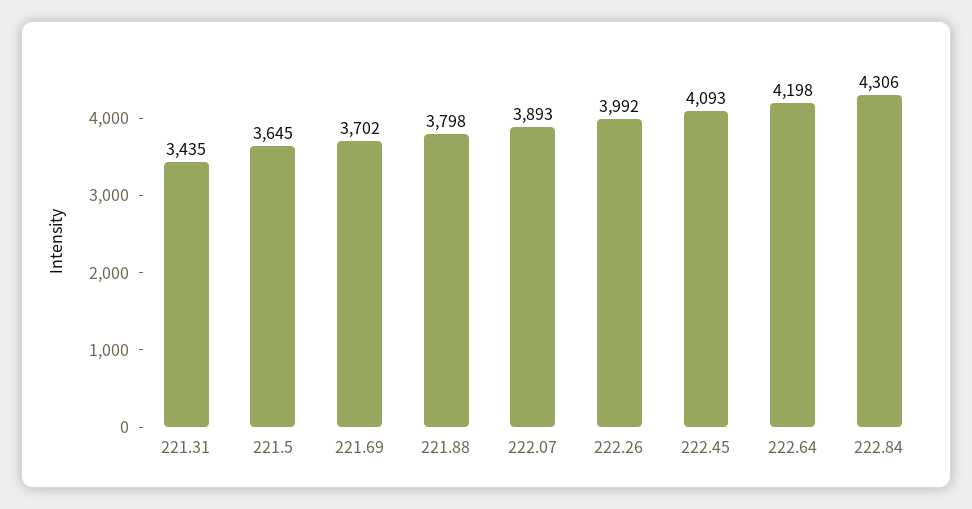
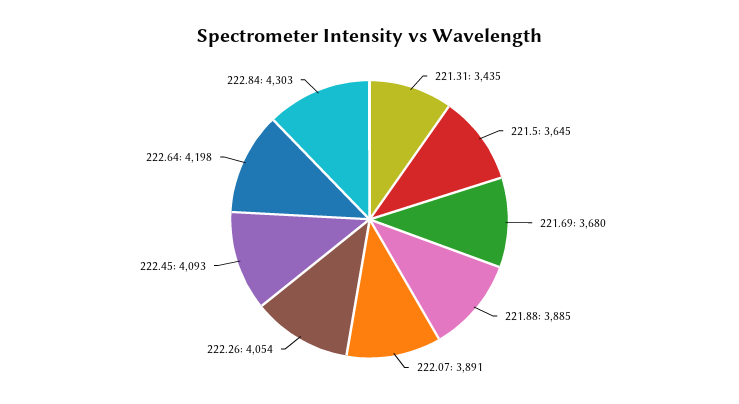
  {
    "221.31": 3435,
    "221.5": 3645,
-   "221.69": 3702,
+   "221.69": 3680,
-   "221.88": 3798,
+   "221.88": 3885,
-   "222.07": 3893,
+   "222.07": 3891,
-   "222.26": 3992,
+   "222.26": 4054,
    "222.45": 4093,
    "222.64": 4198,
-   "222.84": 4306
+   "222.84": 4303
  }

